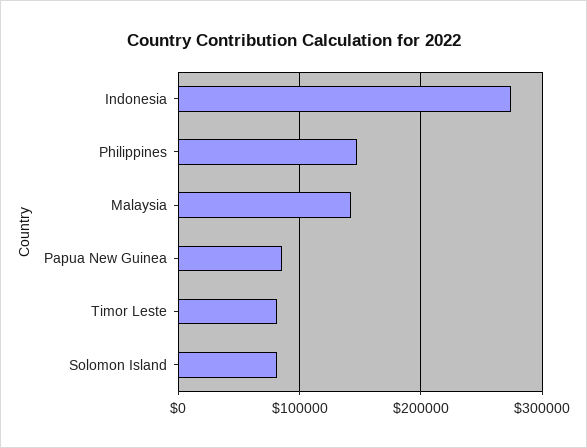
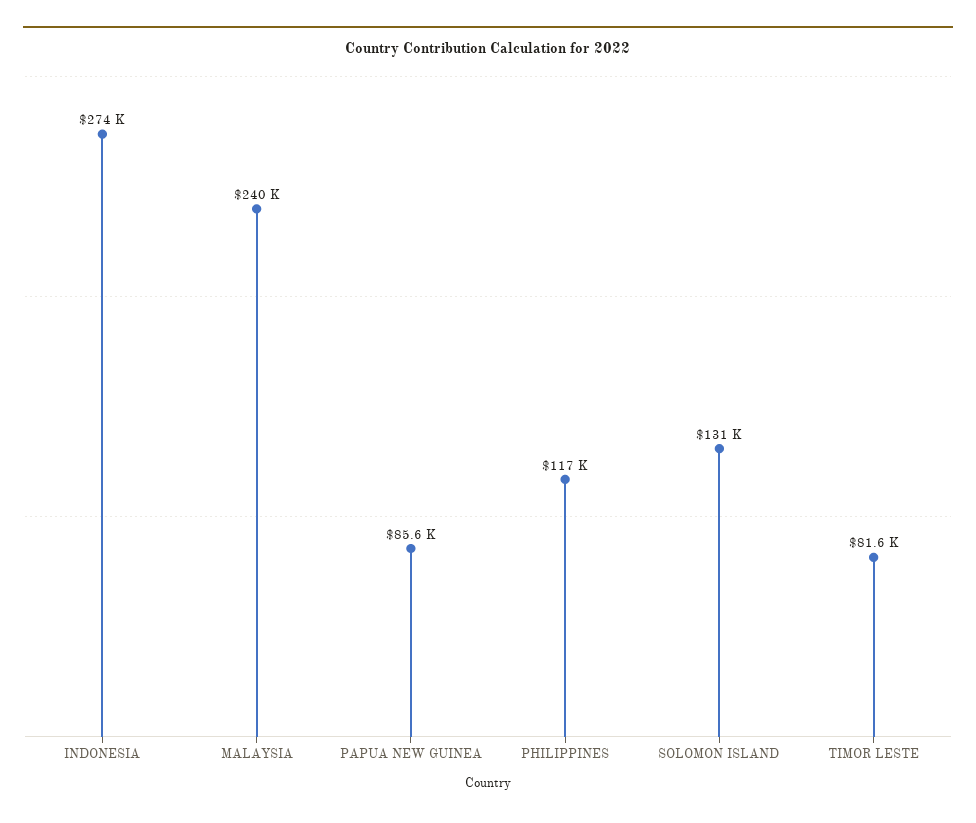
  {
    "Indonesia": 274000,
-   "Philippines": 150000,
+   "Philippines": 117000,
-   "Malaysia": 140000,
+   "Malaysia": 240000,
    "Papua New Guinea": 85600,
    "Timor Leste": 81600,
-   "Solomon Island": 80000
+   "Solomon Island": 131000
  }

